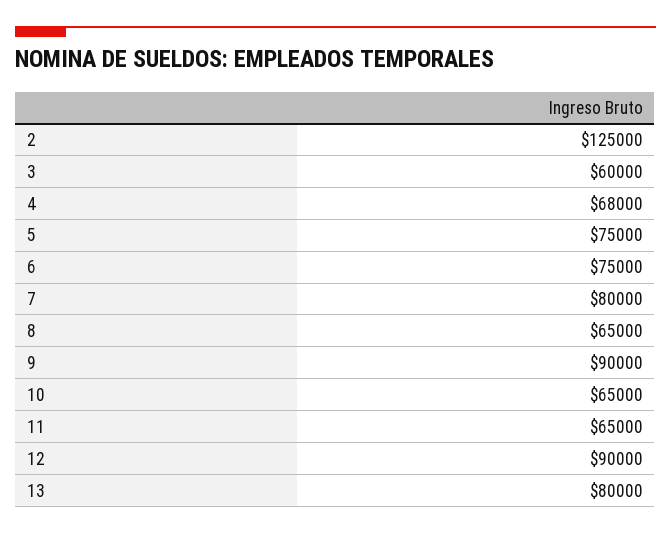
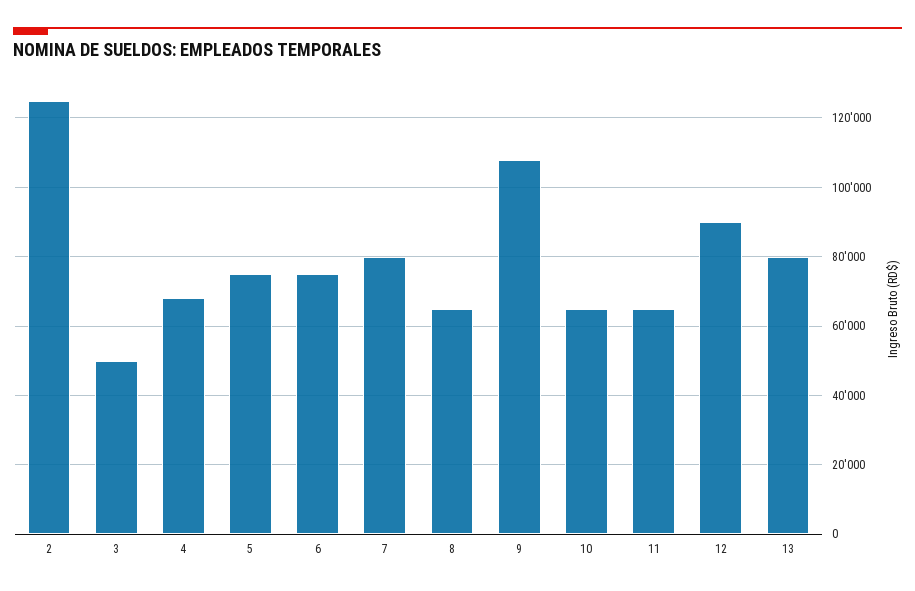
  {
    "2": 125000,
-   "3": 60000,
+   "3": 50000,
    "4": 68000,
    "5": 75000,
    "6": 75000,
    "7": 80000,
    "8": 65000,
-   "9": 90000,
+   "9": 108000,
    "10": 65000,
    "11": 65000,
    "12": 90000,
    "13": 80000
  }

